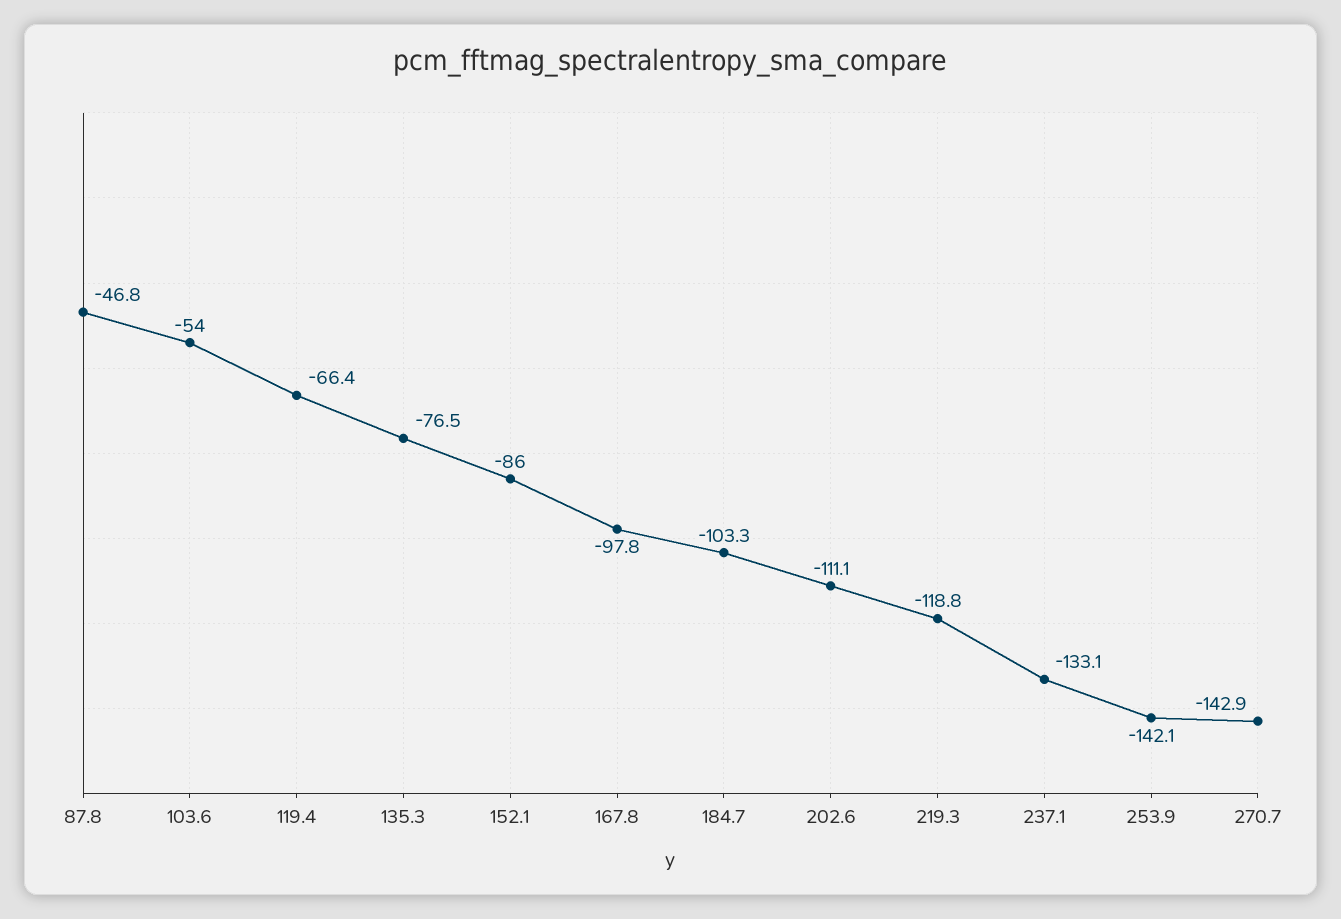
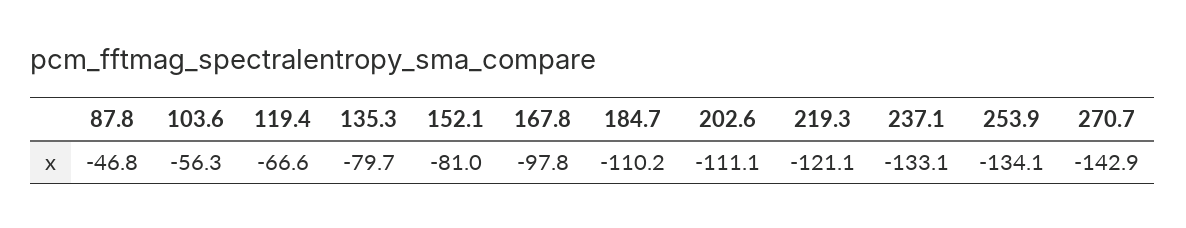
  {
    "87.8": -46.8,
-   "103.6": -54,
+   "103.6": -56.3,
-   "119.4": -66.4,
+   "119.4": -66.6,
-   "135.3": -76.5,
+   "135.3": -79.7,
-   "152.1": -86,
+   "152.1": -81,
    "167.8": -97.8,
-   "184.7": -103.3,
+   "184.7": -110.2,
    "202.6": -111.1,
-   "219.3": -118.8,
+   "219.3": -121.1,
    "237.1": -133.1,
-   "253.9": -142.1,
+   "253.9": -134.1,
    "270.7": -142.9
  }

